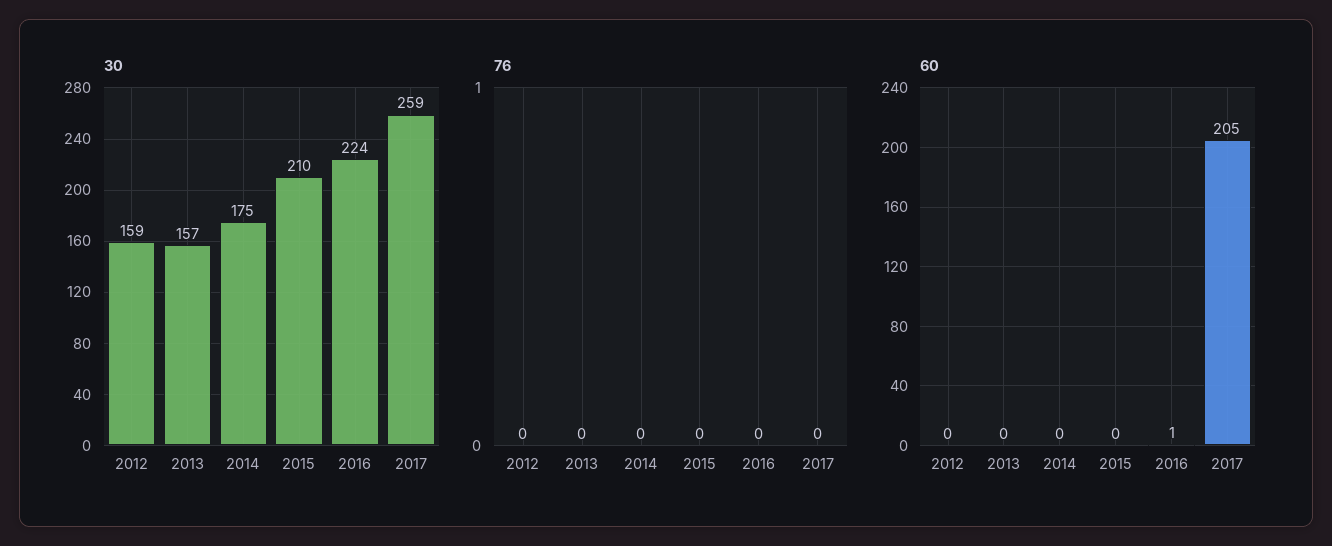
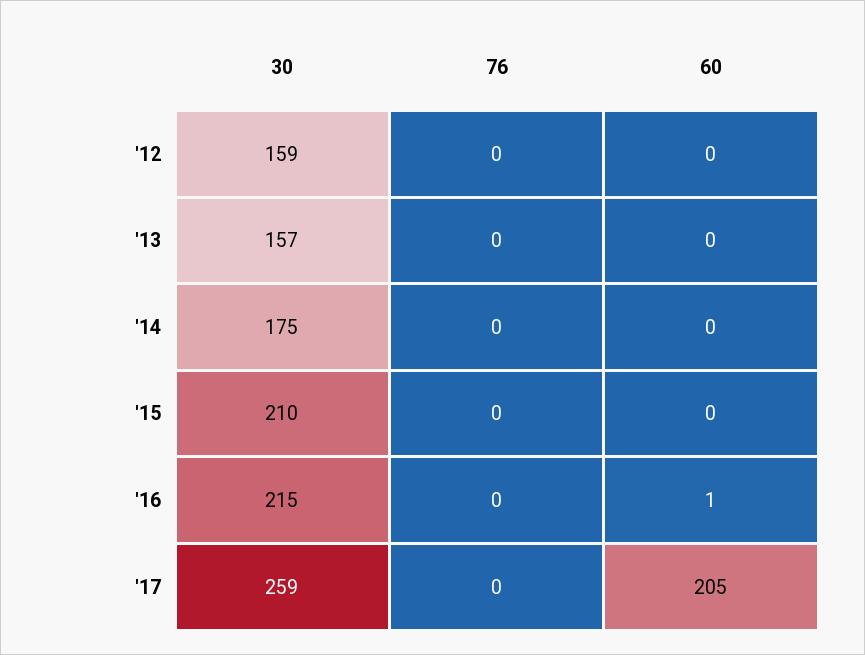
  {
    "30": {
      "2012": 159,
      "2013": 157,
      "2014": 175,
      "2015": 210,
-     "2016": 224,
+     "2016": 215,
      "2017": 259
    },
    "76": {
      "2012": 0,
      "2013": 0,
      "2014": 0,
      "2015": 0,
      "2016": 0,
      "2017": 0
    },
    "60": {
      "2012": 0,
      "2013": 0,
      "2014": 0,
      "2015": 0,
      "2016": 1,
      "2017": 205
    }
  }

